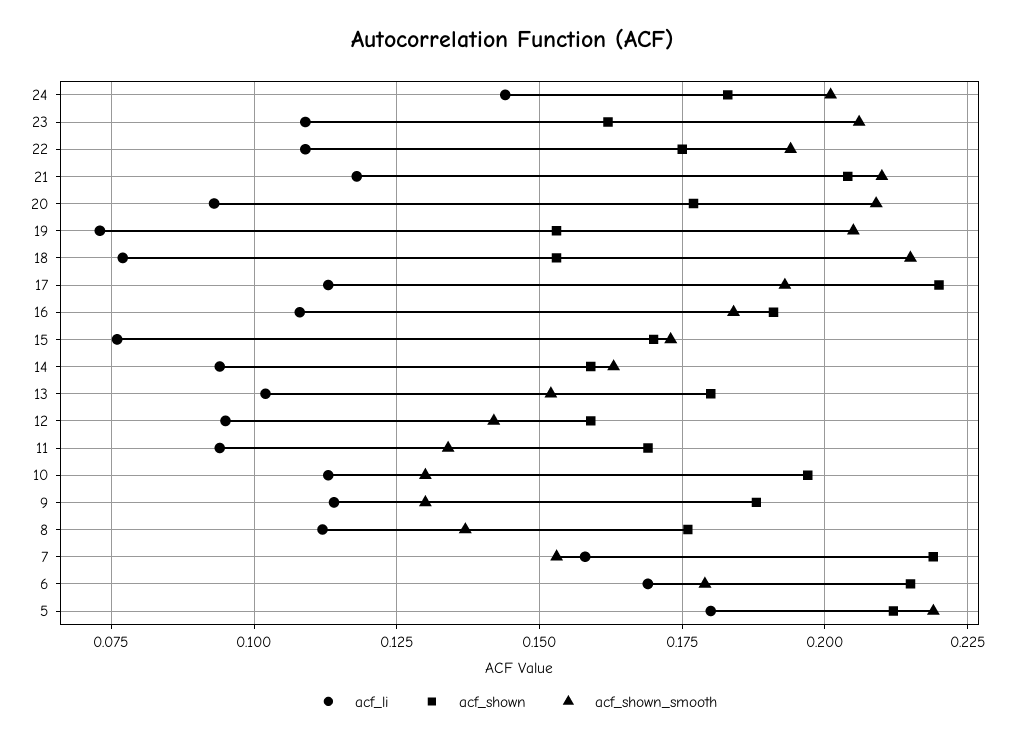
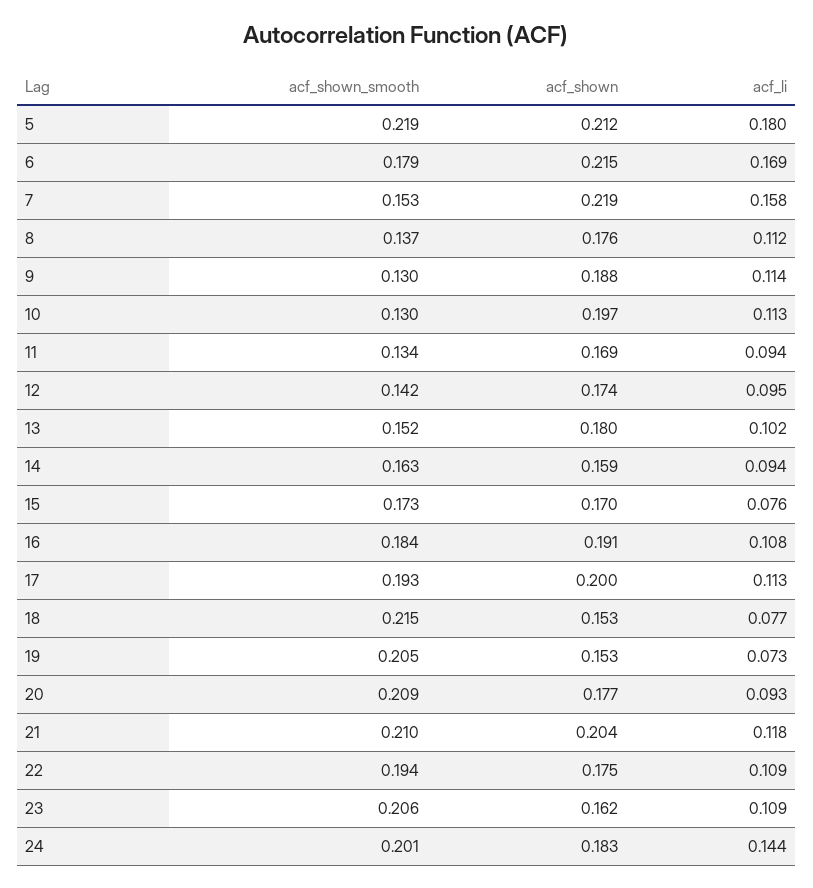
  {
    "acf_li": {
      "24": 0.144,
      "23": 0.109,
      "22": 0.109,
      "21": 0.118,
      "20": 0.093,
      "19": 0.073,
      "18": 0.077,
      "17": 0.113,
      "16": 0.108,
      "15": 0.076,
      "14": 0.094,
      "13": 0.102,
      "12": 0.095,
      "11": 0.094,
      "10": 0.113,
      "9": 0.114,
      "8": 0.112,
      "7": 0.158,
      "6": 0.169,
      "5": 0.18
    },
    "acf_shown": {
      "24": 0.183,
      "23": 0.162,
      "22": 0.175,
      "21": 0.204,
      "20": 0.177,
      "19": 0.153,
      "18": 0.153,
-     "17": 0.22,
+     "17": 0.2,
      "16": 0.191,
      "15": 0.17,
      "14": 0.159,
      "13": 0.18,
-     "12": 0.16,
+     "12": 0.174,
      "11": 0.169,
      "10": 0.197,
      "9": 0.188,
      "8": 0.176,
      "7": 0.219,
      "6": 0.215,
      "5": 0.212
    },
    "acf_shown_smooth": {
      "24": 0.201,
      "23": 0.206,
      "22": 0.194,
      "21": 0.21,
      "20": 0.209,
      "19": 0.205,
      "18": 0.215,
      "17": 0.193,
      "16": 0.184,
      "15": 0.173,
      "14": 0.163,
      "13": 0.152,
      "12": 0.142,
      "11": 0.134,
      "10": 0.13,
      "9": 0.13,
      "8": 0.137,
      "7": 0.153,
      "6": 0.179,
      "5": 0.219
    }
  }

